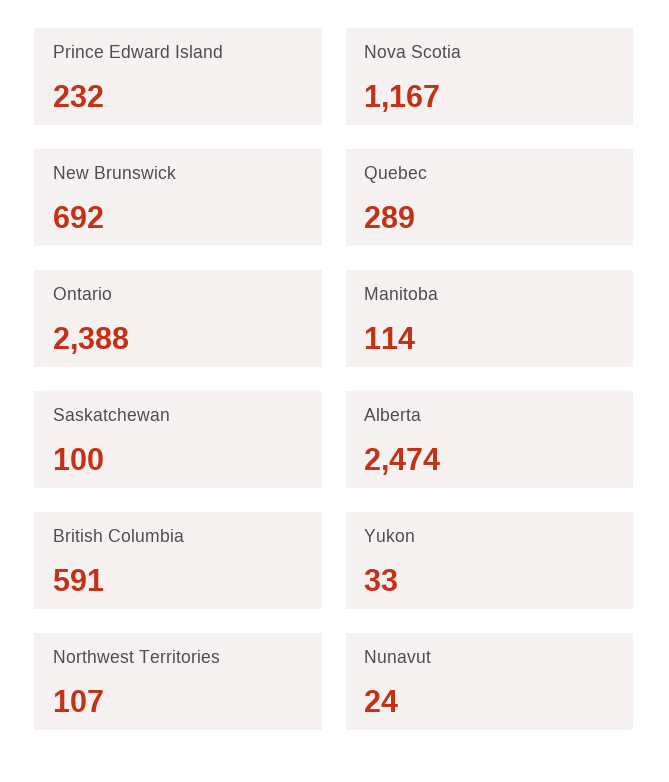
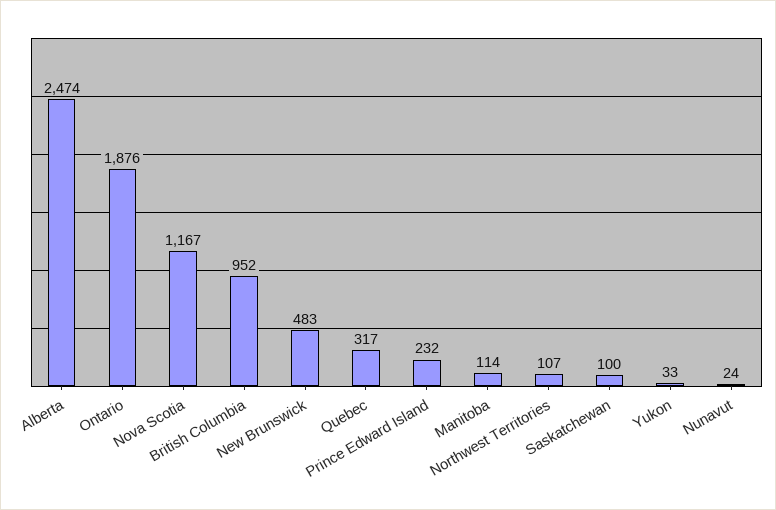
  {
    "Prince Edward Island": 232,
    "Nova Scotia": 1167,
-   "New Brunswick": 692,
+   "New Brunswick": 483,
-   "Quebec": 289,
+   "Quebec": 317,
-   "Ontario": 2388,
+   "Ontario": 1876,
    "Manitoba": 114,
    "Saskatchewan": 100,
    "Alberta": 2474,
-   "British Columbia": 591,
+   "British Columbia": 952,
    "Yukon": 33,
    "Northwest Territories": 107,
    "Nunavut": 24
  }

